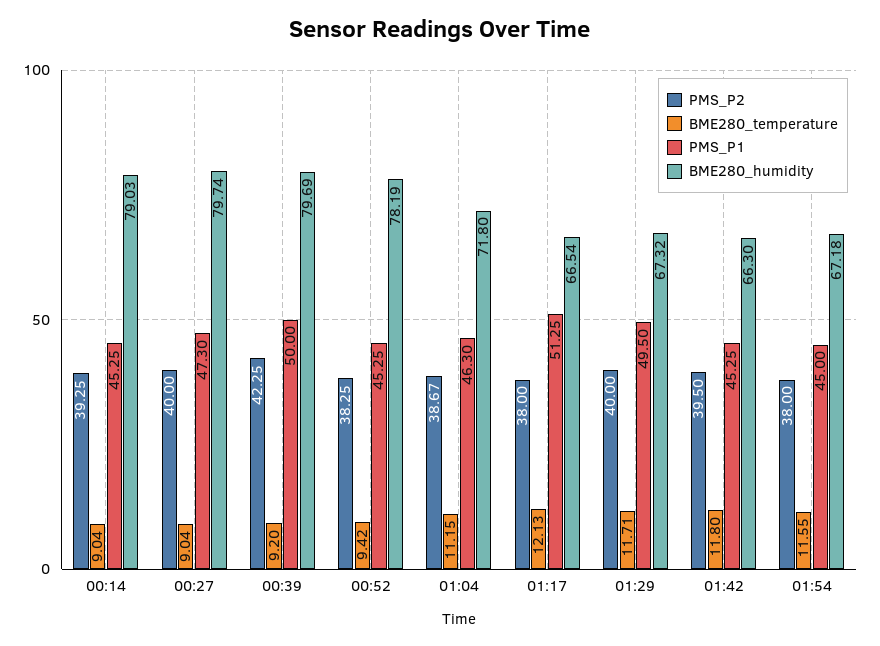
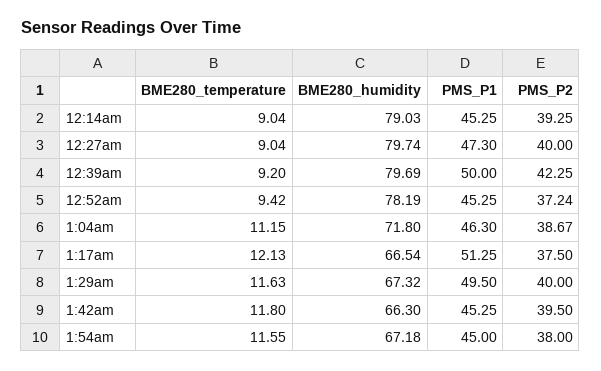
  {
    "PMS_P2": {
      "00:14": 39.25,
      "00:27": 40,
      "00:39": 42.25,
-     "00:52": 38.25,
+     "00:52": 37.24,
      "01:04": 38.67,
-     "01:17": 38,
+     "01:17": 37.5,
      "01:29": 40,
      "01:42": 39.5,
      "01:54": 38
    },
    "BME280_temperature": {
      "00:14": 9.04,
      "00:27": 9.04,
      "00:39": 9.2,
      "00:52": 9.42,
      "01:04": 11.15,
      "01:17": 12.13,
-     "01:29": 11.71,
+     "01:29": 11.63,
      "01:42": 11.8,
      "01:54": 11.55
    },
    "PMS_P1": {
      "00:14": 45.25,
      "00:27": 47.3,
      "00:39": 50,
      "00:52": 45.25,
      "01:04": 46.3,
      "01:17": 51.25,
      "01:29": 49.5,
      "01:42": 45.25,
      "01:54": 45
    },
    "BME280_humidity": {
      "00:14": 79.03,
      "00:27": 79.74,
      "00:39": 79.69,
      "00:52": 78.19,
      "01:04": 71.8,
      "01:17": 66.54,
      "01:29": 67.32,
      "01:42": 66.3,
      "01:54": 67.18
    }
  }

